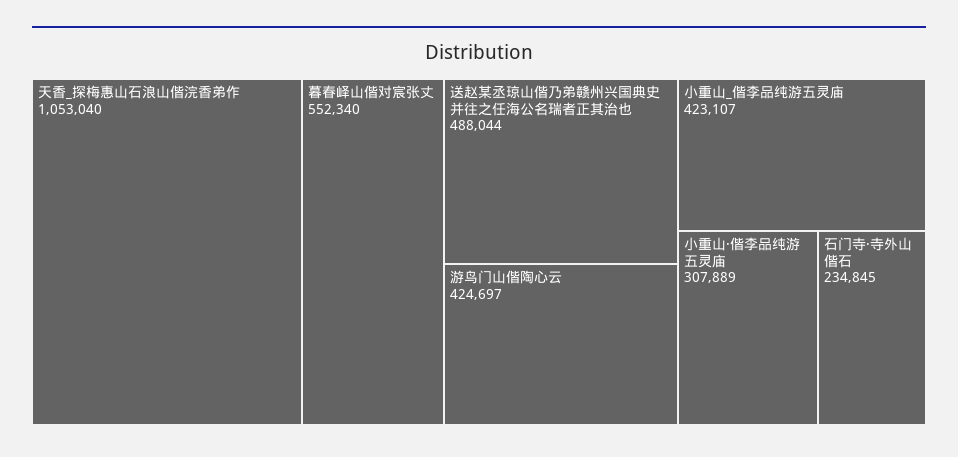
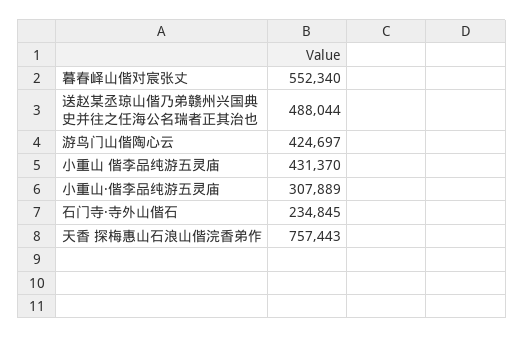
  {
-   "天香_探梅惠山石浪山偕浣香弟作": 1053040,
+   "天香_探梅惠山石浪山偕浣香弟作": 757443,
    "暮春峄山偕对宸张丈": 552340,
    "送赵某丞琼山偕乃弟赣州兴国典史并往之任海公名瑞者正其治也": 488044,
    "游鸟门山偕陶心云": 424697,
-   "小重山_偕李品纯游五灵庙": 423107,
+   "小重山_偕李品纯游五灵庙": 431370,
    "小重山·偕李品纯游五灵庙": 307889,
    "石门寺·寺外山偕石": 234845
  }

